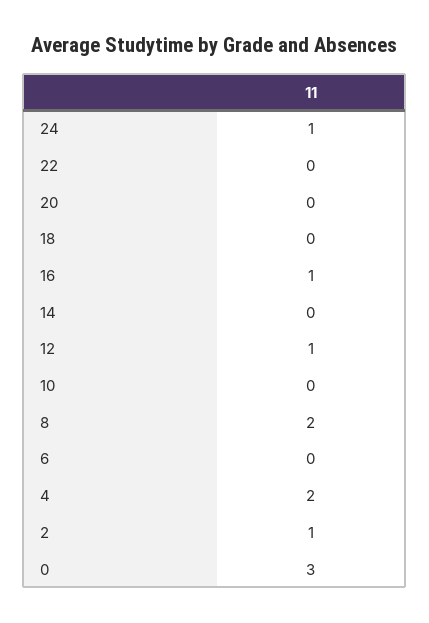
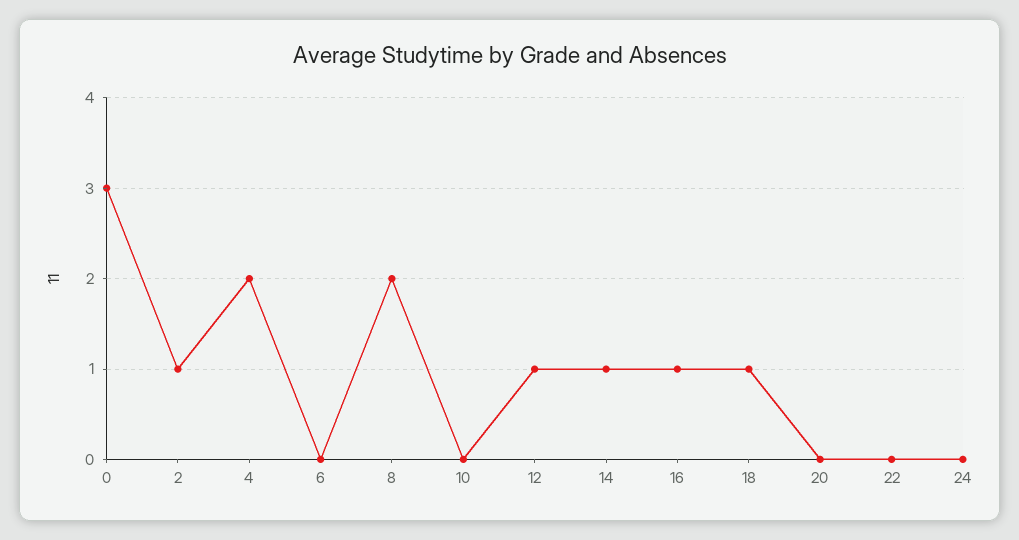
  {
-   "24": 1,
+   "24": 0,
    "22": 0,
    "20": 0,
-   "18": 0,
+   "18": 1,
    "16": 1,
-   "14": 0,
+   "14": 1,
    "12": 1,
    "10": 0,
    "8": 2,
    "6": 0,
    "4": 2,
    "2": 1,
    "0": 3
  }

